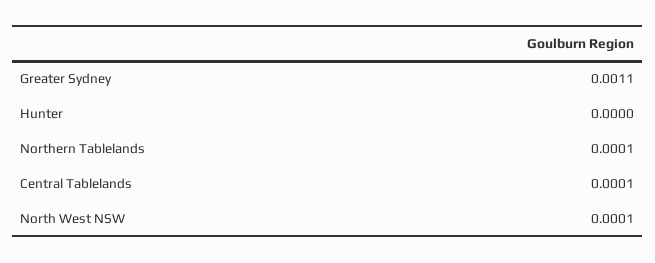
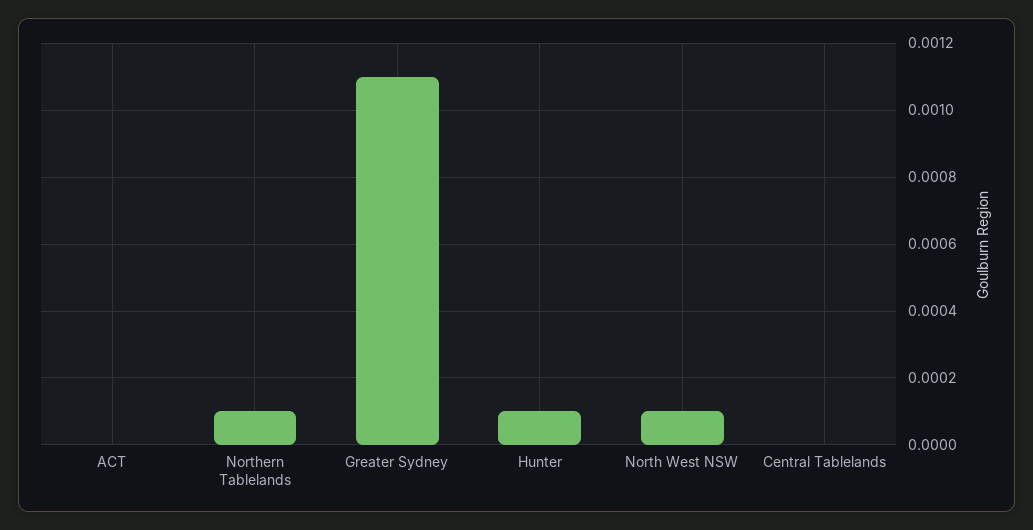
  {
    "Greater Sydney": 0.0011,
-   "Hunter": 0,
+   "Hunter": 0.0001,
    "Northern Tablelands": 0.0001,
-   "Central Tablelands": 0.0001,
+   "Central Tablelands": 0,
-   "North West NSW": 0.0001
+   "North West NSW": 0.0001,
+   "ACT": 0
  }

